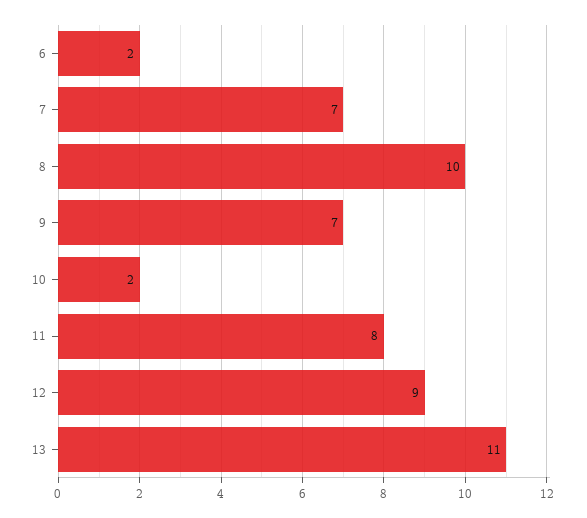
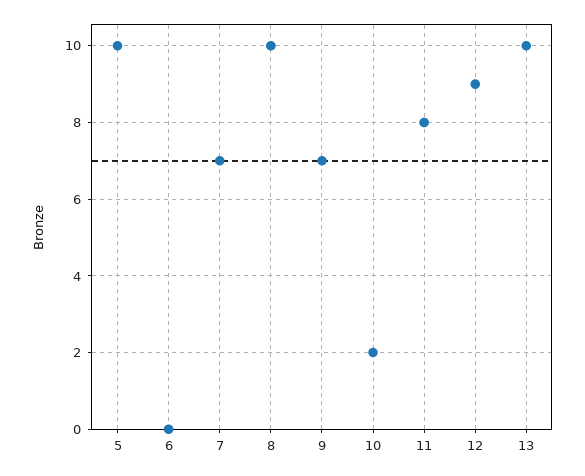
  {
-   "6": 2,
+   "6": 0,
    "7": 7,
    "8": 10,
    "9": 7,
    "10": 2,
    "11": 8,
    "12": 9,
-   "13": 11
+   "13": 10,
+   "5": 10
  }

